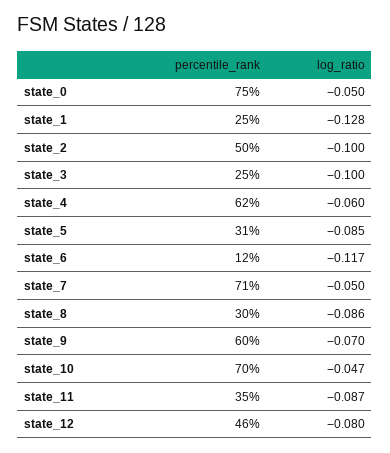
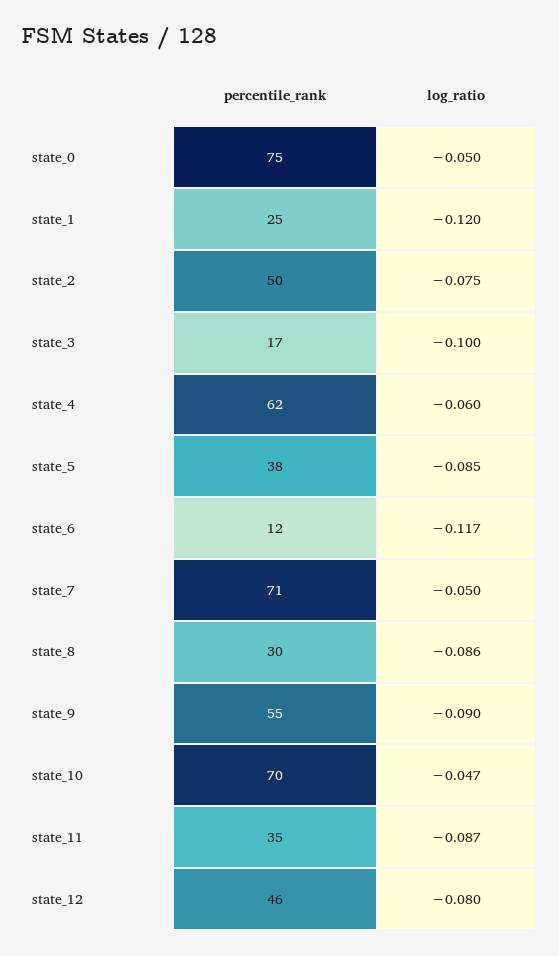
  {
    "percentile_rank": {
      "state_0": 75,
      "state_1": 25,
      "state_2": 50,
-     "state_3": 25,
+     "state_3": 17,
      "state_4": 62,
-     "state_5": 31,
+     "state_5": 38,
      "state_6": 12,
      "state_7": 71,
      "state_8": 30,
-     "state_9": 60,
+     "state_9": 55,
      "state_10": 70,
      "state_11": 35,
      "state_12": 46
    },
    "log_ratio": {
      "state_0": -0.05,
-     "state_1": -0.128,
+     "state_1": -0.12,
-     "state_2": -0.1,
+     "state_2": -0.075,
      "state_3": -0.1,
      "state_4": -0.06,
      "state_5": -0.085,
      "state_6": -0.117,
      "state_7": -0.05,
      "state_8": -0.086,
-     "state_9": -0.07,
+     "state_9": -0.09,
      "state_10": -0.047,
      "state_11": -0.087,
      "state_12": -0.08
    }
  }

